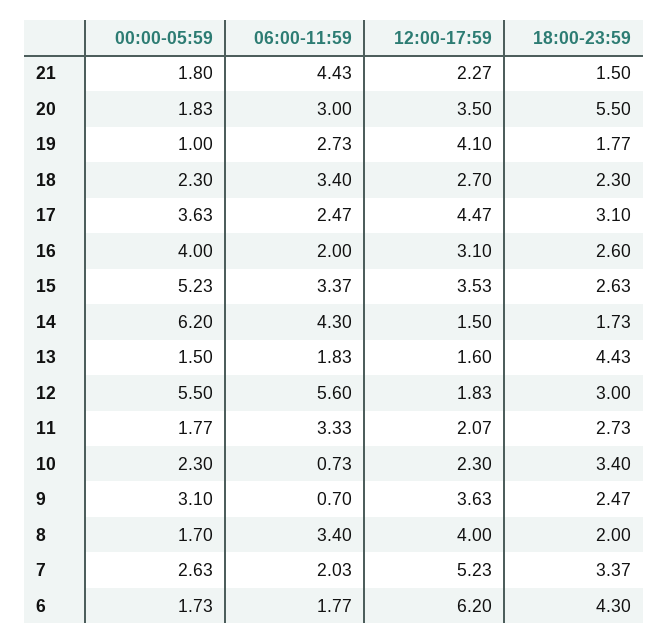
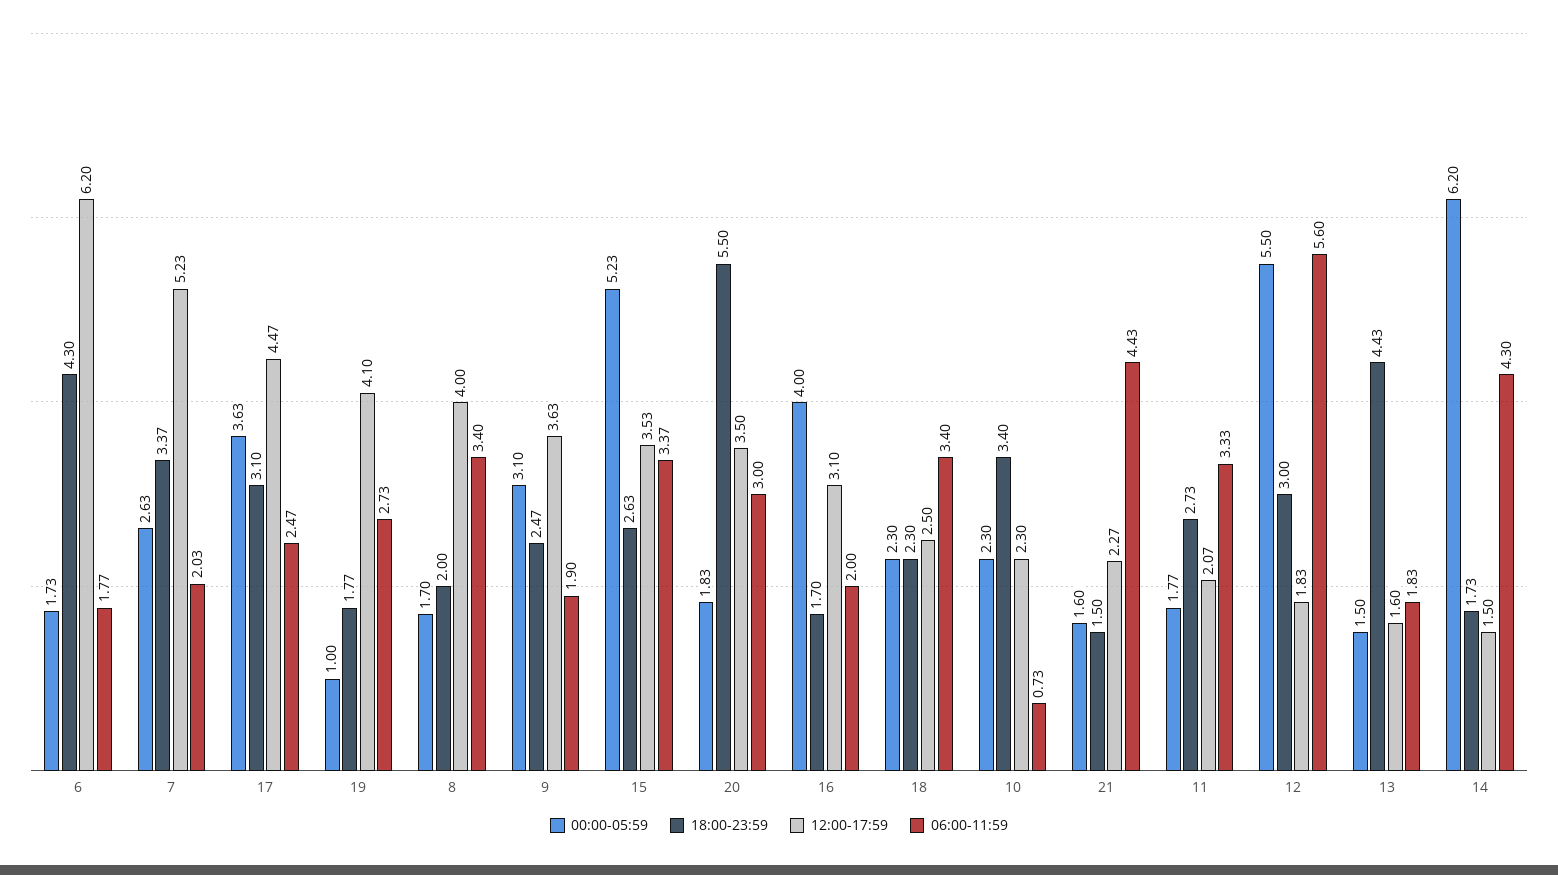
  {
    "00:00-05:59": {
-     "21": 1.8,
+     "21": 1.6,
      "20": 1.83,
      "19": 1,
      "18": 2.3,
      "17": 3.63,
      "16": 4,
      "15": 5.23,
      "14": 6.2,
      "13": 1.5,
      "12": 5.5,
      "11": 1.77,
      "10": 2.3,
      "9": 3.1,
      "8": 1.7,
      "7": 2.63,
      "6": 1.73
    },
    "06:00-11:59": {
      "21": 4.43,
      "20": 3,
      "19": 2.73,
      "18": 3.4,
      "17": 2.47,
      "16": 2,
      "15": 3.37,
      "14": 4.3,
      "13": 1.83,
      "12": 5.6,
      "11": 3.33,
      "10": 0.73,
-     "9": 0.7,
+     "9": 1.9,
      "8": 3.4,
      "7": 2.03,
      "6": 1.77
    },
    "12:00-17:59": {
      "21": 2.27,
      "20": 3.5,
      "19": 4.1,
-     "18": 2.7,
+     "18": 2.5,
      "17": 4.47,
      "16": 3.1,
      "15": 3.53,
      "14": 1.5,
      "13": 1.6,
      "12": 1.83,
      "11": 2.07,
      "10": 2.3,
      "9": 3.63,
      "8": 4,
      "7": 5.23,
      "6": 6.2
    },
    "18:00-23:59": {
      "21": 1.5,
      "20": 5.5,
      "19": 1.77,
      "18": 2.3,
      "17": 3.1,
-     "16": 2.6,
+     "16": 1.7,
      "15": 2.63,
      "14": 1.73,
      "13": 4.43,
      "12": 3,
      "11": 2.73,
      "10": 3.4,
      "9": 2.47,
      "8": 2,
      "7": 3.37,
      "6": 4.3
    }
  }

